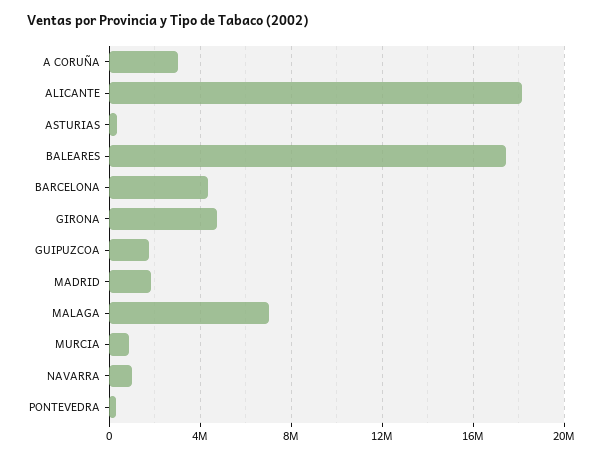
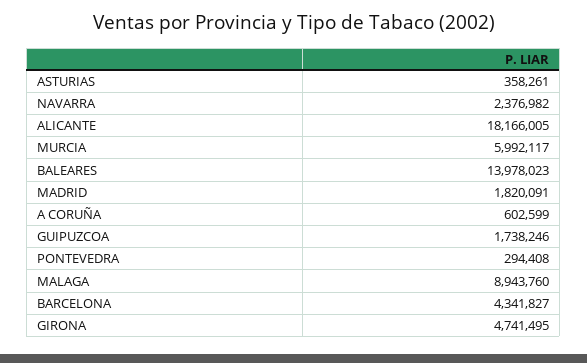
  {
-   "A CORUÑA": 3000000,
+   "A CORUÑA": 602599,
    "ALICANTE": 18166005,
    "ASTURIAS": 358261,
-   "BALEARES": 17500000,
+   "BALEARES": 13978023,
    "BARCELONA": 4341827,
    "GIRONA": 4741495,
    "GUIPUZCOA": 1738246,
    "MADRID": 1820091,
-   "MALAGA": 7000000,
+   "MALAGA": 8943760,
-   "MURCIA": 1000000,
+   "MURCIA": 5992117,
-   "NAVARRA": 1000000,
+   "NAVARRA": 2376982,
    "PONTEVEDRA": 294408
  }

